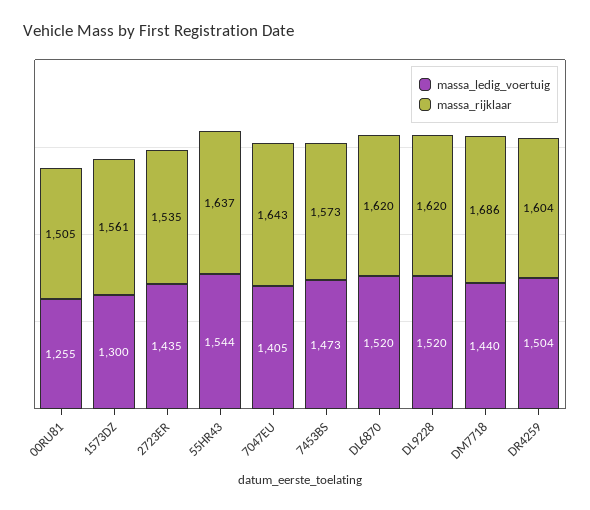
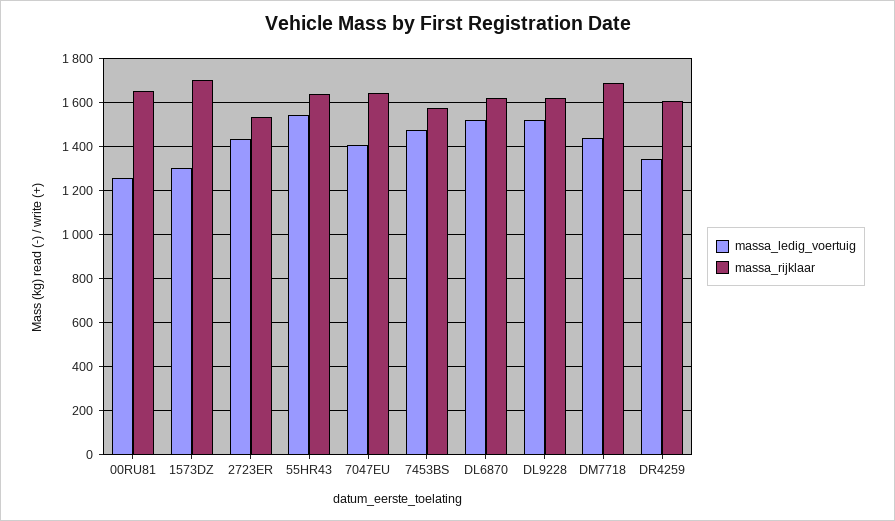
  {
    "massa_ledig_voertuig": {
      "00RU81": 1255,
      "1573DZ": 1300,
      "2723ER": 1435,
      "55HR43": 1544,
      "7047EU": 1405,
      "7453BS": 1473,
      "DL6870": 1520,
      "DL9228": 1520,
      "DM7718": 1440,
-     "DR4259": 1504
+     "DR4259": 1350
    },
    "massa_rijklaar": {
-     "00RU81": 1505,
+     "00RU81": 1650,
-     "1573DZ": 1561,
+     "1573DZ": 1700,
      "2723ER": 1535,
      "55HR43": 1637,
      "7047EU": 1643,
      "7453BS": 1573,
      "DL6870": 1620,
      "DL9228": 1620,
      "DM7718": 1686,
      "DR4259": 1604
    }
  }

